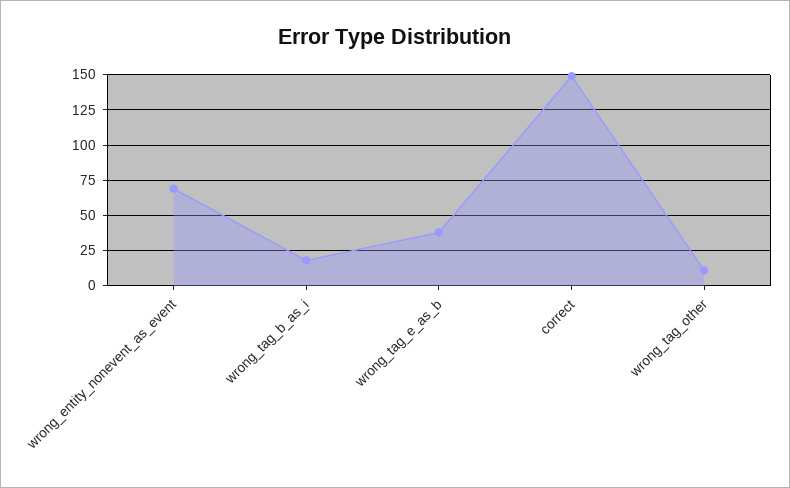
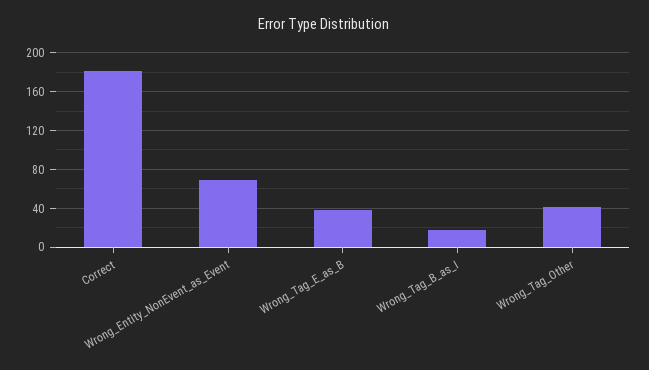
  {
    "wrong_entity_nonevent_as_event": 70,
    "wrong_tag_b_as_i": 20,
    "wrong_tag_e_as_b": 40,
-   "correct": 150,
+   "correct": 180,
-   "wrong_tag_other": 10
+   "wrong_tag_other": 40
  }

